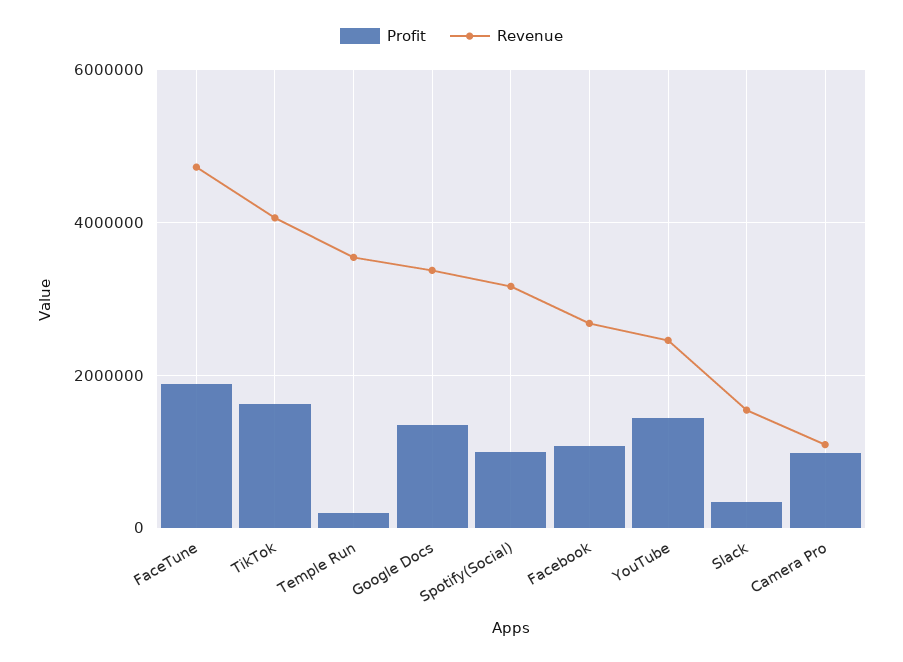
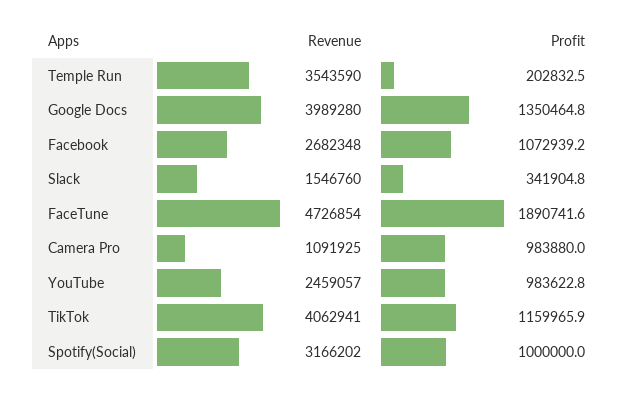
  {
    "Profit": {
      "FaceTune": 1890741.6,
-     "TikTok": 1600000,
+     "TikTok": 1159965.9,
      "Temple Run": 202832.5,
      "Google Docs": 1350464.8,
      "Spotify(Social)": 1000000,
      "Facebook": 1072939.2,
-     "YouTube": 1400000,
+     "YouTube": 983622.8,
      "Slack": 341904.8,
      "Camera Pro": 983880
    },
    "Revenue": {
      "FaceTune": 4726854,
      "TikTok": 4062941,
      "Temple Run": 3543590,
-     "Google Docs": 3400000,
+     "Google Docs": 3989280,
      "Spotify(Social)": 3166202,
      "Facebook": 2682348,
      "YouTube": 2459057,
      "Slack": 1546760,
      "Camera Pro": 1091925
    }
  }

